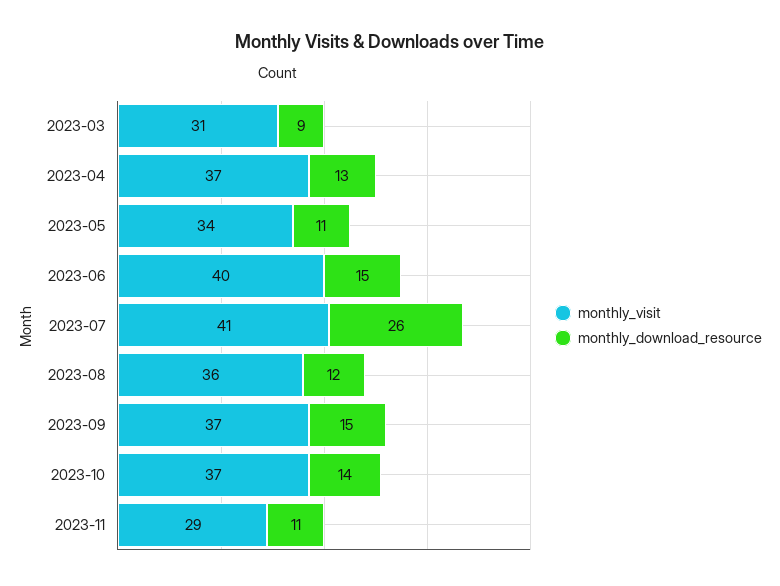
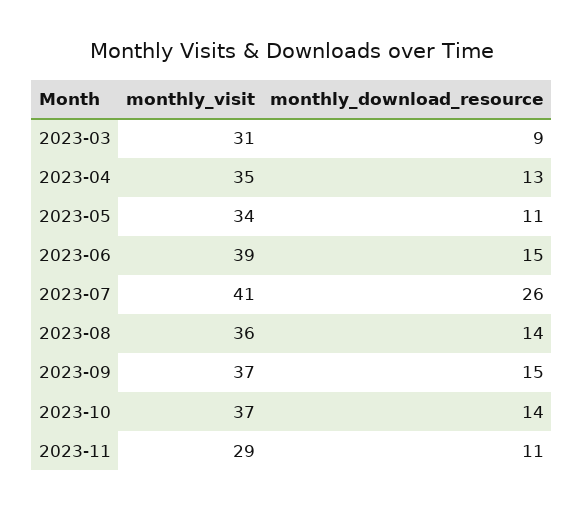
  {
    "monthly_visit": {
      "2023-03": 31,
-     "2023-04": 37,
+     "2023-04": 35,
      "2023-05": 34,
-     "2023-06": 40,
+     "2023-06": 39,
      "2023-07": 41,
      "2023-08": 36,
      "2023-09": 37,
      "2023-10": 37,
      "2023-11": 29
    },
    "monthly_download_resource": {
      "2023-03": 9,
      "2023-04": 13,
      "2023-05": 11,
      "2023-06": 15,
      "2023-07": 26,
-     "2023-08": 12,
+     "2023-08": 14,
      "2023-09": 15,
      "2023-10": 14,
      "2023-11": 11
    }
  }

